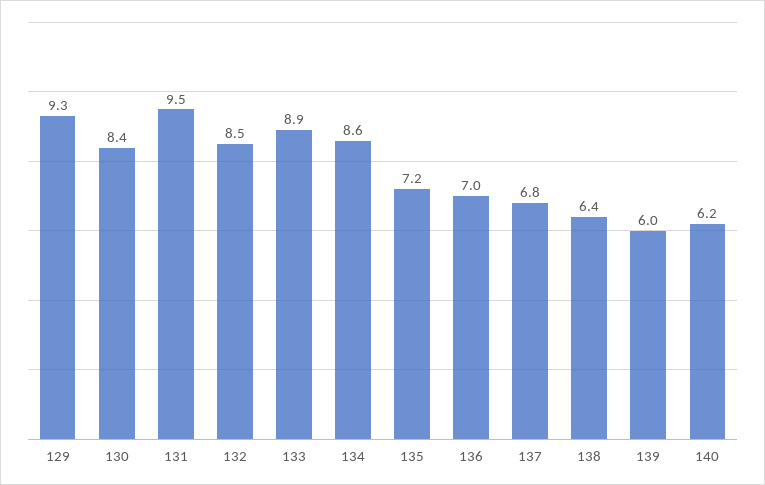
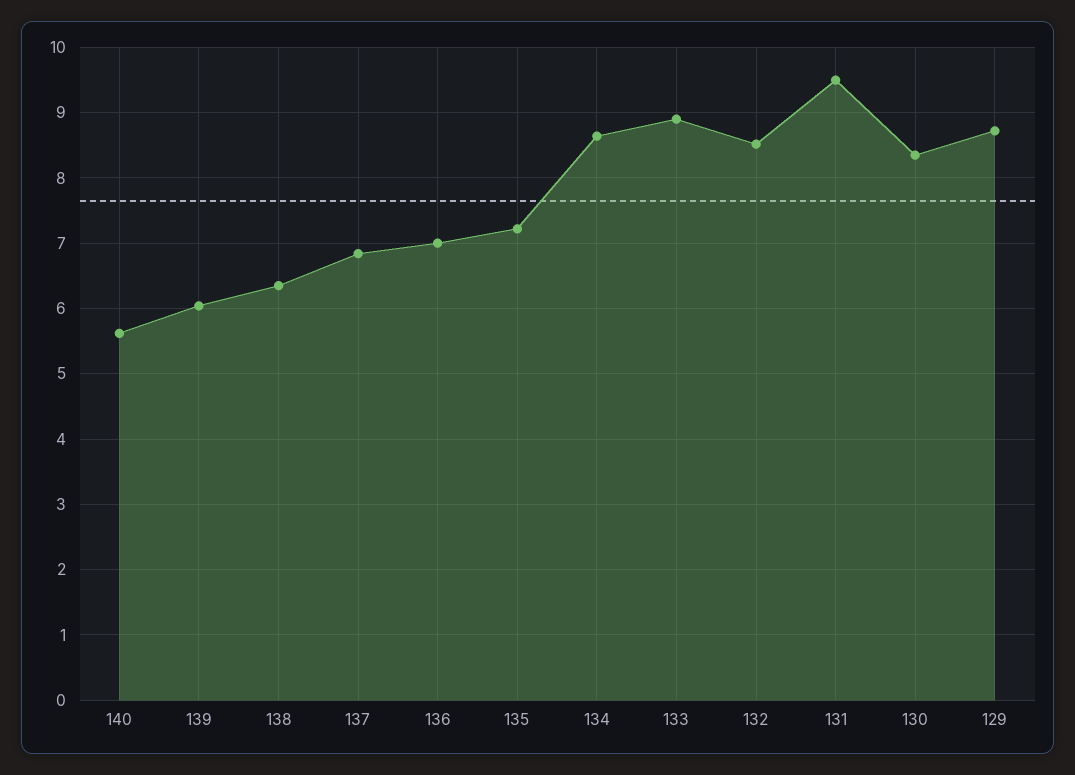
  {
-   "129": 9.3,
+   "129": 8.7,
    "130": 8.4,
    "131": 9.5,
    "132": 8.5,
    "133": 8.9,
    "134": 8.6,
    "135": 7.2,
    "136": 7,
    "137": 6.8,
    "138": 6.4,
    "139": 6,
-   "140": 6.2
+   "140": 5.6
  }

